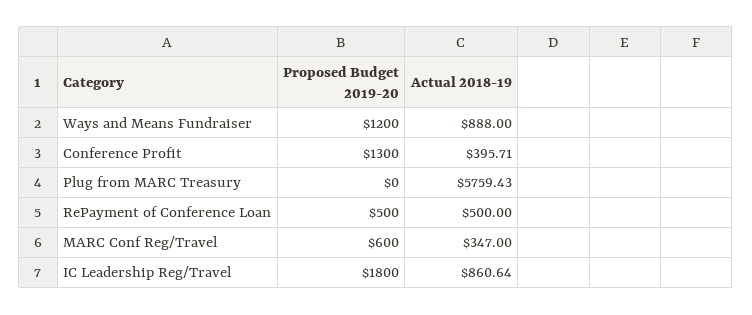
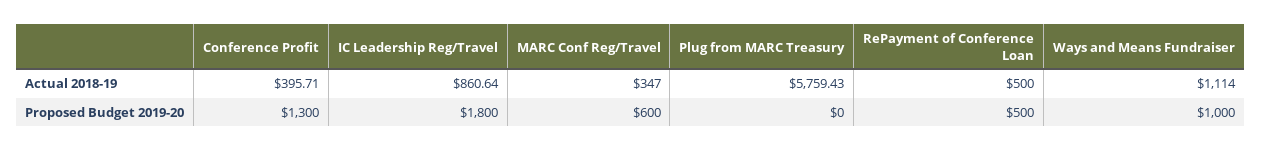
  {
    "Proposed Budget 2019-20": {
-     "Ways and Means Fundraiser": 1200,
+     "Ways and Means Fundraiser": 1000,
      "Conference Profit": 1300,
      "Plug from MARC Treasury": 0,
      "RePayment of Conference Loan": 500,
      "MARC Conf Reg/Travel": 600,
      "IC Leadership Reg/Travel": 1800
    },
    "Actual 2018-19": {
-     "Ways and Means Fundraiser": 888,
+     "Ways and Means Fundraiser": 1114,
      "Conference Profit": 395.71,
      "Plug from MARC Treasury": 5759.43,
      "RePayment of Conference Loan": 500,
      "MARC Conf Reg/Travel": 347,
      "IC Leadership Reg/Travel": 860.64
    }
  }

